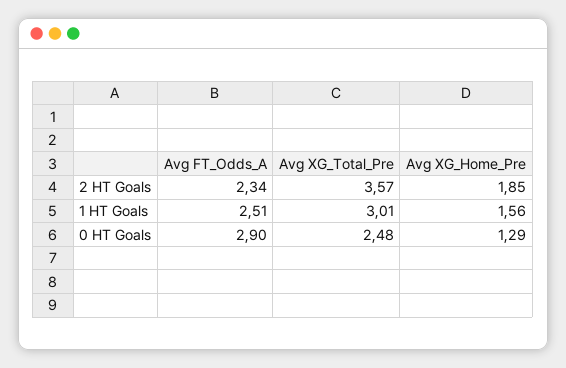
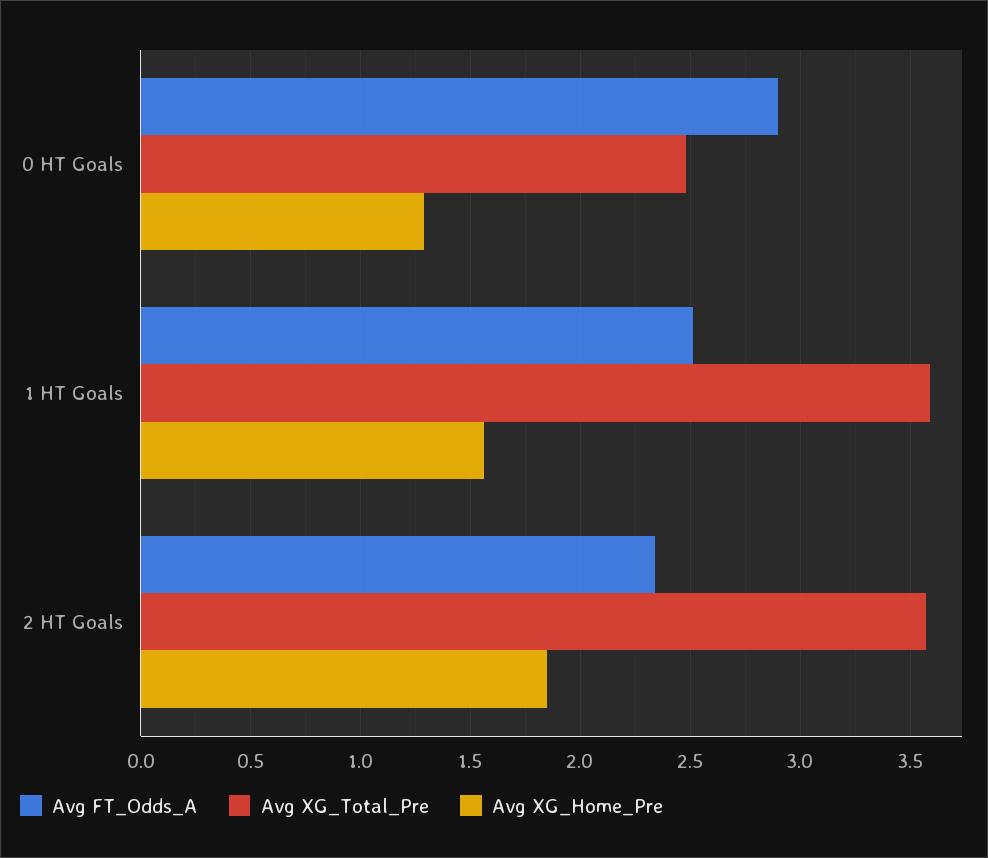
  {
    "Avg FT_Odds_A": {
      "2 HT Goals": 2.34,
      "1 HT Goals": 2.51,
      "0 HT Goals": 2.9
    },
    "Avg XG_Total_Pre": {
      "2 HT Goals": 3.57,
-     "1 HT Goals": 3.01,
+     "1 HT Goals": 3.6,
      "0 HT Goals": 2.48
    },
    "Avg XG_Home_Pre": {
      "2 HT Goals": 1.85,
      "1 HT Goals": 1.56,
      "0 HT Goals": 1.29
    }
  }

